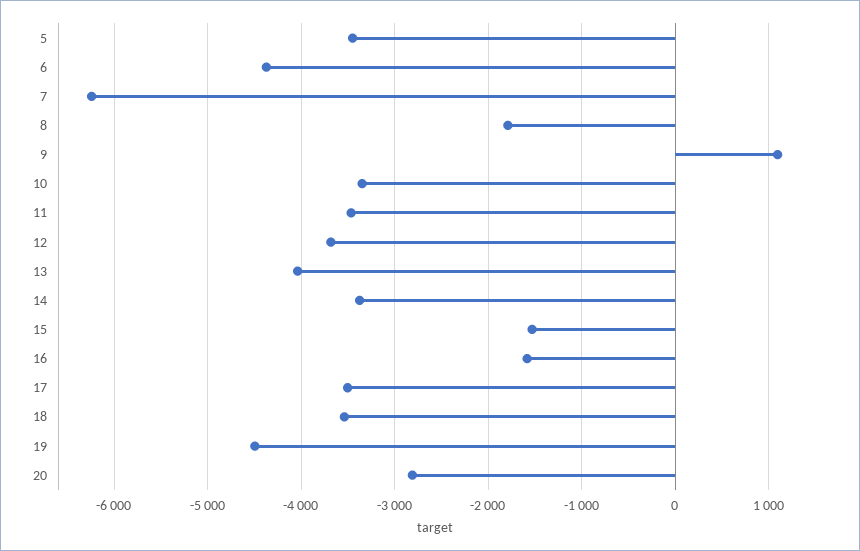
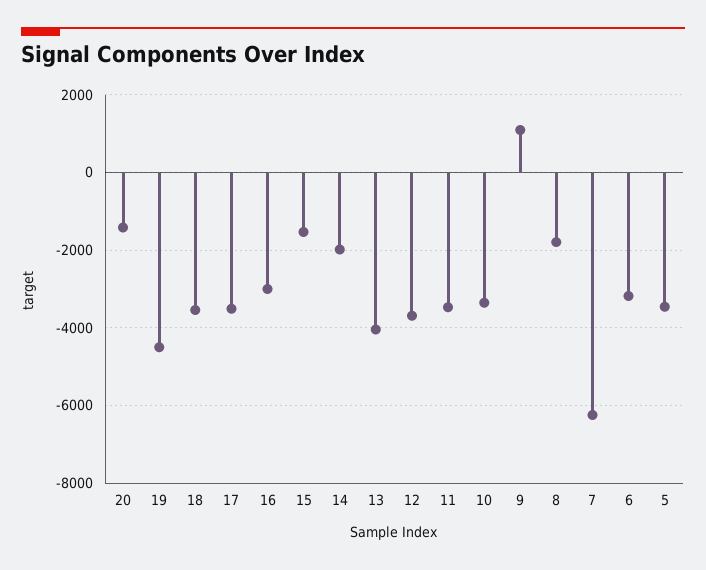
  {
    "5": -3500,
-   "6": -4400,
+   "6": -3200,
    "7": -6200,
    "8": -1800,
    "9": 1100,
    "10": -3400,
    "11": -3500,
    "12": -3700,
    "13": -4000,
-   "14": -3400,
+   "14": -2000,
    "15": -1500,
-   "16": -1600,
+   "16": -3000,
    "17": -3500,
    "18": -3500,
    "19": -4500,
-   "20": -2800
+   "20": -1400
  }

